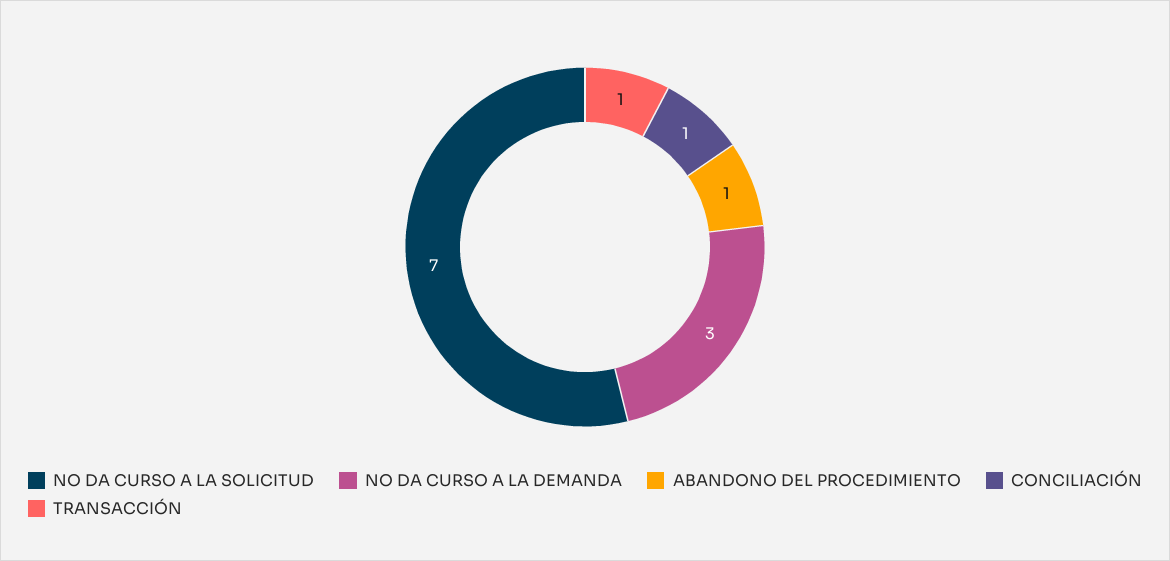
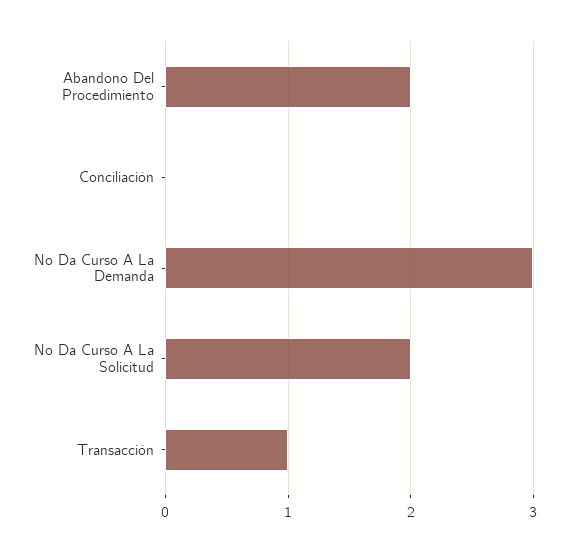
  {
-   "NO DA CURSO A LA SOLICITUD": 7,
+   "NO DA CURSO A LA SOLICITUD": 2,
    "NO DA CURSO A LA DEMANDA": 3,
-   "ABANDONO DEL PROCEDIMIENTO": 1,
+   "ABANDONO DEL PROCEDIMIENTO": 2,
-   "CONCILIACIÓN": 1,
+   "CONCILIACIÓN": 0,
    "TRANSACCIÓN": 1
  }

